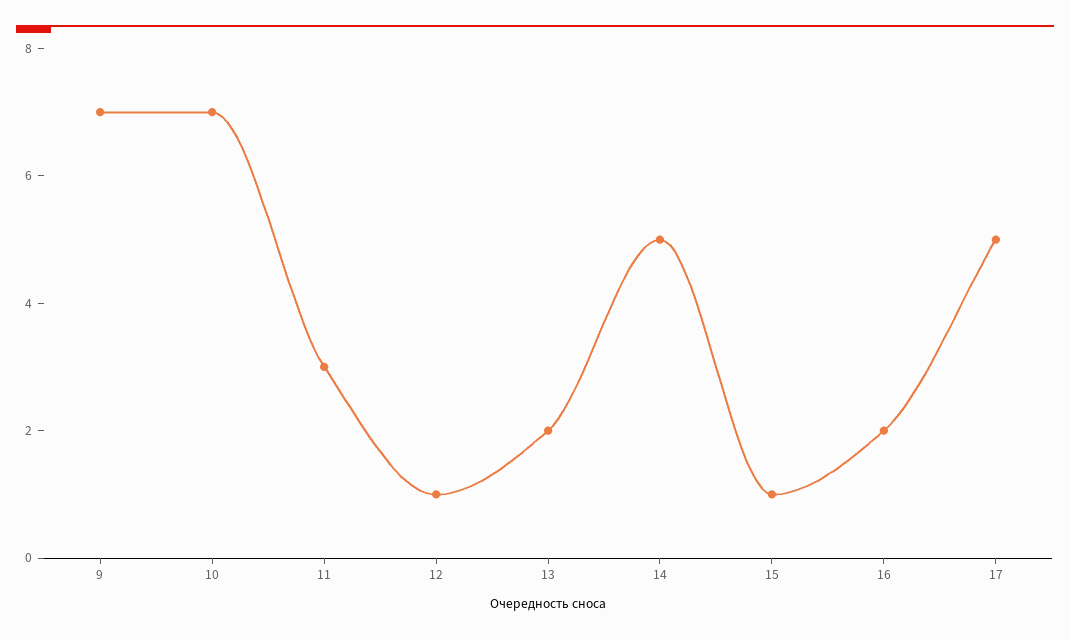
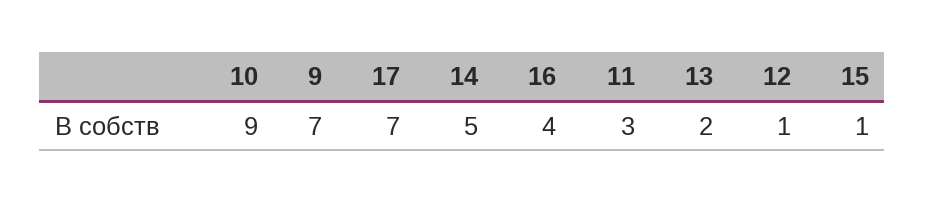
  {
    "9": 7,
-   "10": 7,
+   "10": 9,
    "11": 3,
    "12": 1,
    "13": 2,
    "14": 5,
    "15": 1,
-   "16": 2,
+   "16": 4,
-   "17": 5
+   "17": 7
  }

